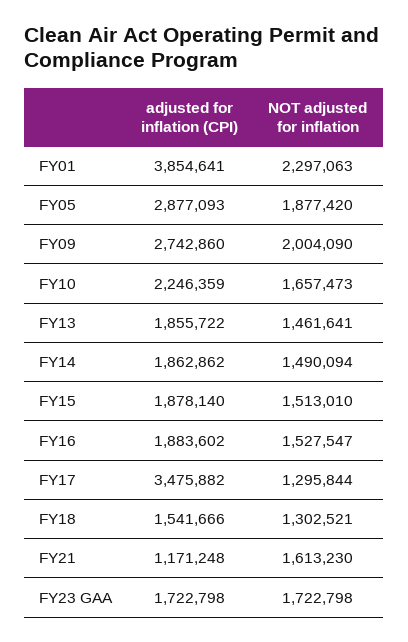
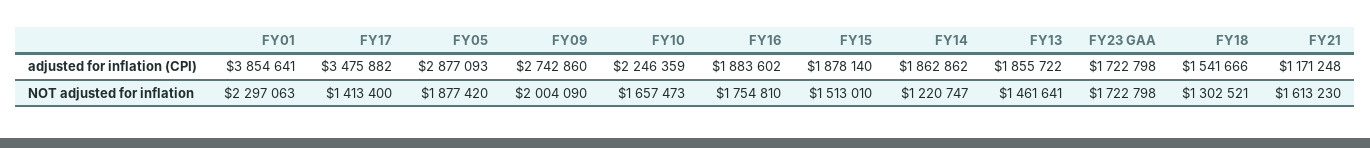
  {
    "adjusted for inflation (CPI)": {
      "FY01": 3854641,
      "FY05": 2877093,
      "FY09": 2742860,
      "FY10": 2246359,
      "FY13": 1855722,
      "FY14": 1862862,
      "FY15": 1878140,
      "FY16": 1883602,
      "FY17": 3475882,
      "FY18": 1541666,
      "FY21": 1171248,
      "FY23 GAA": 1722798
    },
    "NOT adjusted for inflation": {
      "FY01": 2297063,
      "FY05": 1877420,
      "FY09": 2004090,
      "FY10": 1657473,
      "FY13": 1461641,
-     "FY14": 1490094,
+     "FY14": 1220747,
      "FY15": 1513010,
-     "FY16": 1527547,
+     "FY16": 1754810,
-     "FY17": 1295844,
+     "FY17": 1413400,
      "FY18": 1302521,
      "FY21": 1613230,
      "FY23 GAA": 1722798
    }
  }

